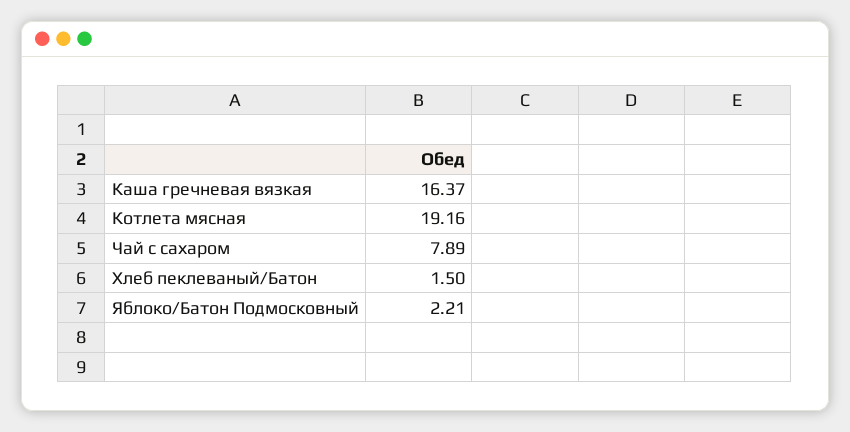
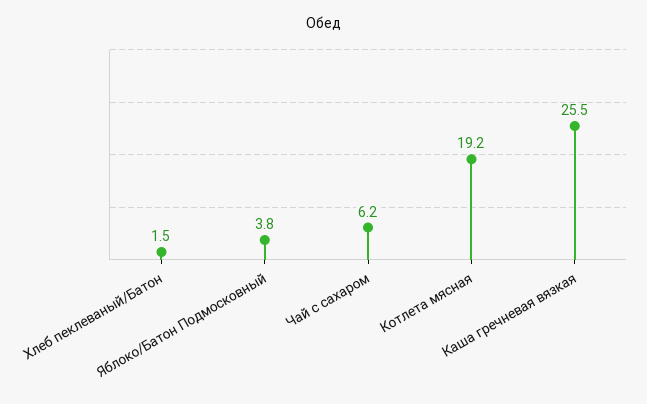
  {
-   "Каша гречневая вязкая": 16.37,
+   "Каша гречневая вязкая": 25.5,
    "Котлета мясная": 19.16,
-   "Чай с сахаром": 7.89,
+   "Чай с сахаром": 6.2,
    "Хлеб пеклеваный/Батон": 1.5,
-   "Яблоко/Батон Подмосковный": 2.21
+   "Яблоко/Батон Подмосковный": 3.8
  }

